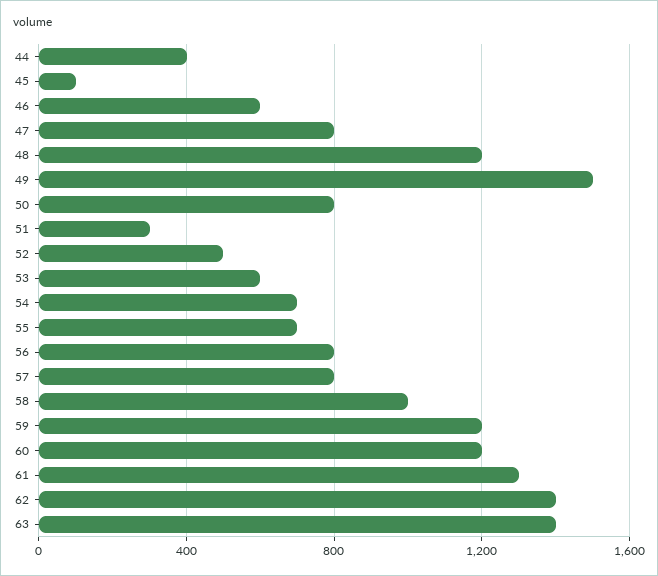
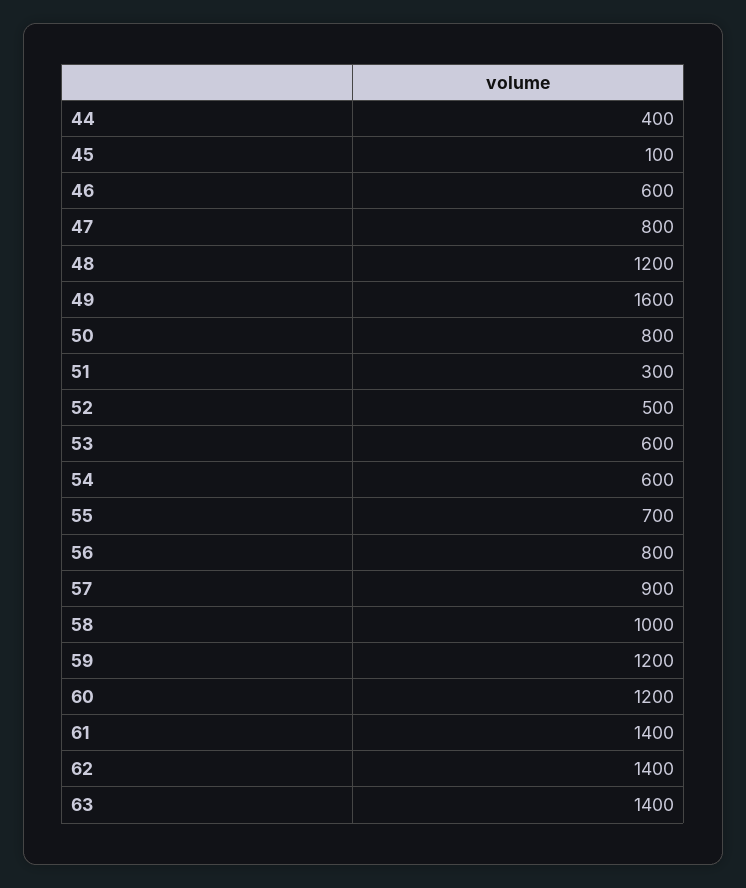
  {
    "44": 400,
    "45": 100,
    "46": 600,
    "47": 800,
    "48": 1200,
-   "49": 1500,
+   "49": 1600,
    "50": 800,
    "51": 300,
    "52": 500,
    "53": 600,
-   "54": 700,
+   "54": 600,
    "55": 700,
    "56": 800,
-   "57": 800,
+   "57": 900,
    "58": 1000,
    "59": 1200,
    "60": 1200,
-   "61": 1300,
+   "61": 1400,
    "62": 1400,
    "63": 1400
  }

